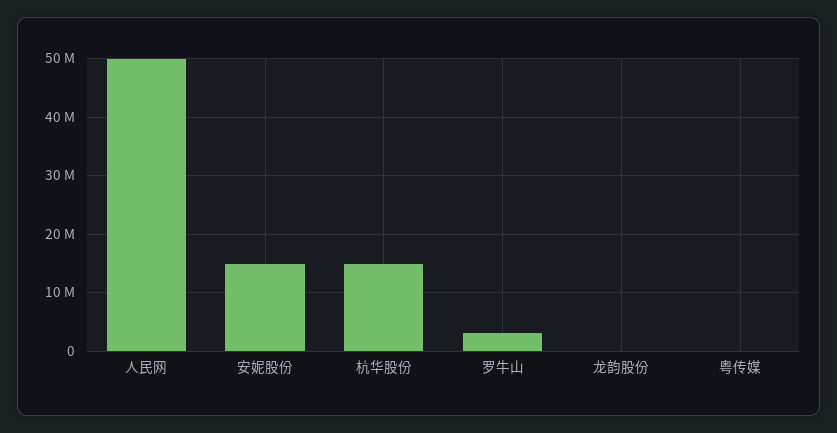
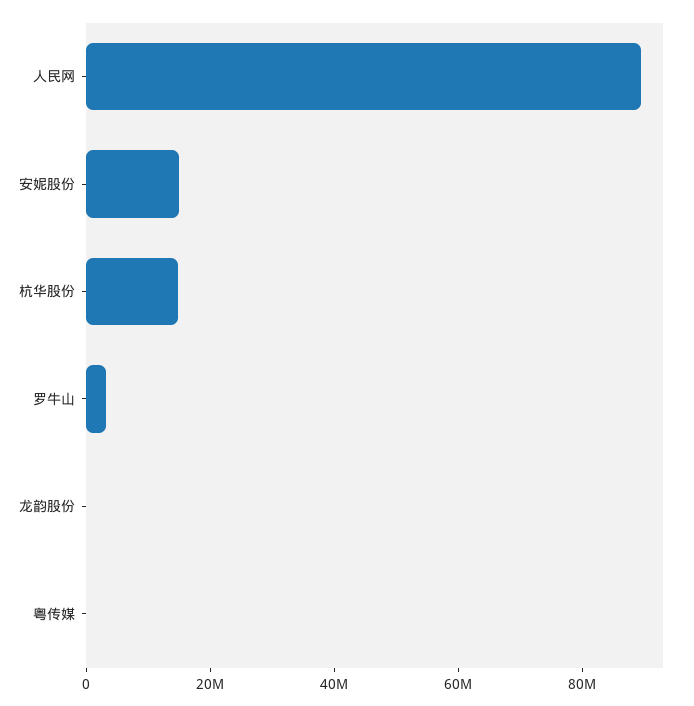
  {
-   "人民网": 50000000,
+   "人民网": 90000000,
    "安妮股份": 14000000,
    "杭华股份": 14000000,
    "罗牛山": 4000000,
    "龙韵股份": 0,
    "粤传媒": 0
  }

